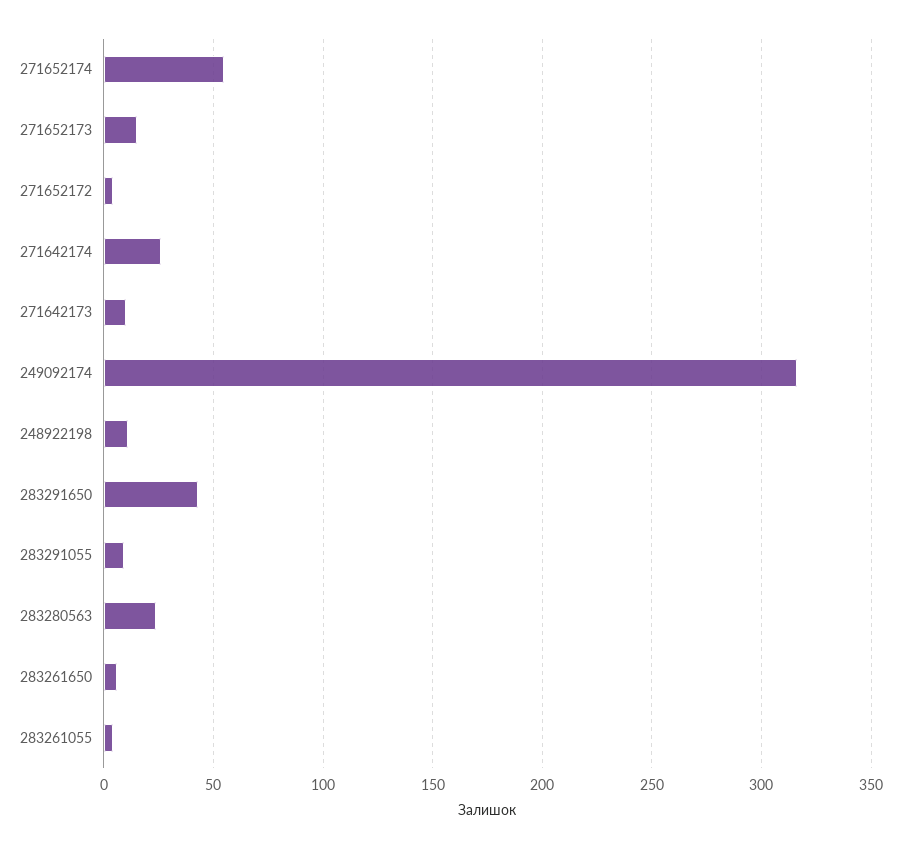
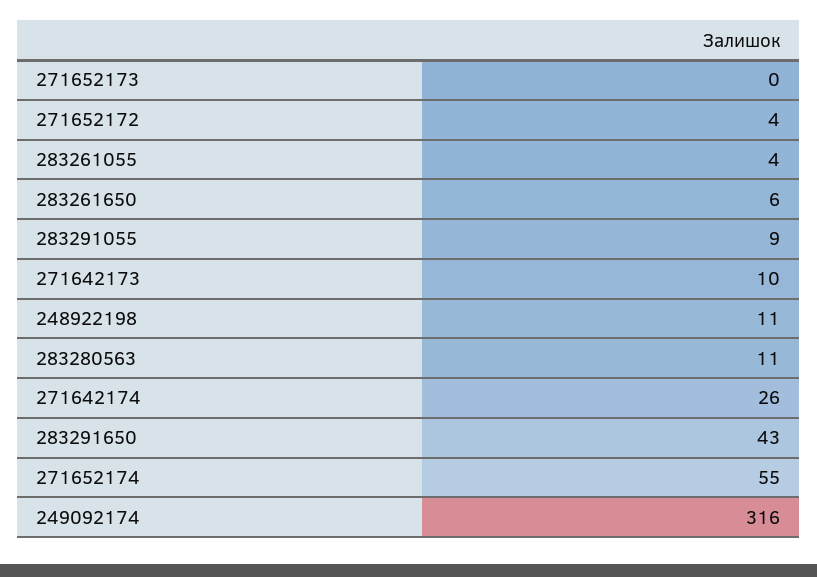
  {
    "271652174": 55,
-   "271652173": 15,
+   "271652173": 0,
    "271652172": 4,
    "271642174": 26,
    "271642173": 10,
    "249092174": 316,
    "248922198": 11,
    "283291650": 43,
    "283291055": 9,
-   "283280563": 25,
+   "283280563": 11,
    "283261650": 6,
    "283261055": 4
  }

